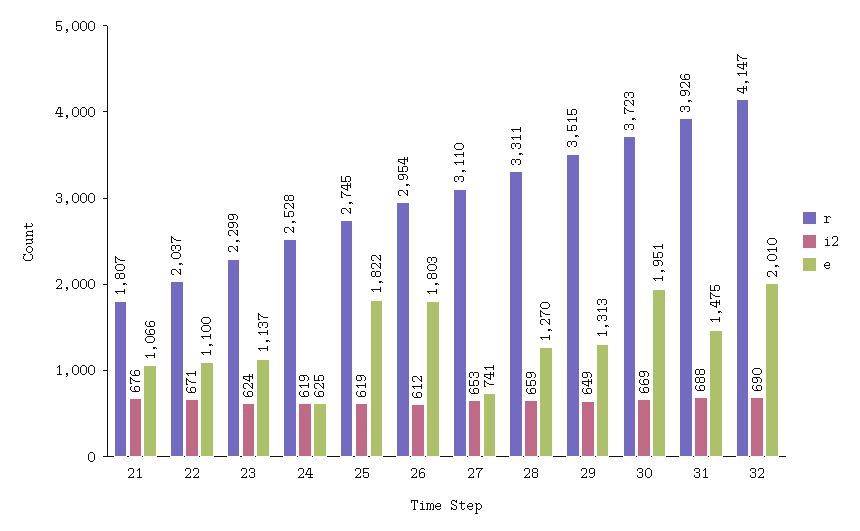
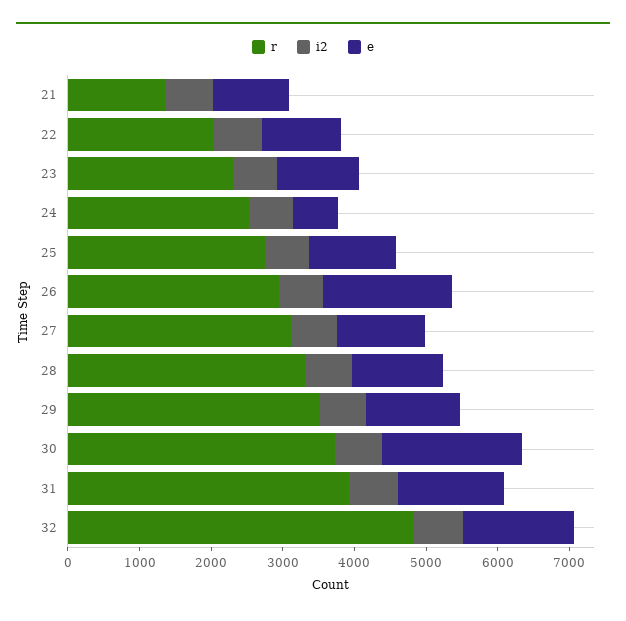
  {
    "r": {
-     "21": 1807,
+     "21": 1400,
      "22": 2037,
      "23": 2299,
      "24": 2528,
      "25": 2745,
      "26": 2954,
      "27": 3110,
      "28": 3311,
      "29": 3515,
      "30": 3723,
      "31": 3926,
-     "32": 4147
+     "32": 4800
    },
    "i2": {
      "21": 676,
      "22": 671,
      "23": 624,
      "24": 619,
      "25": 619,
      "26": 612,
      "27": 653,
      "28": 659,
      "29": 649,
      "30": 669,
      "31": 688,
      "32": 690
    },
    "e": {
      "21": 1066,
      "22": 1100,
      "23": 1137,
      "24": 625,
-     "25": 1822,
+     "25": 1200,
      "26": 1803,
-     "27": 741,
+     "27": 1200,
      "28": 1270,
      "29": 1313,
      "30": 1951,
      "31": 1475,
-     "32": 2010
+     "32": 1600
    }
  }

